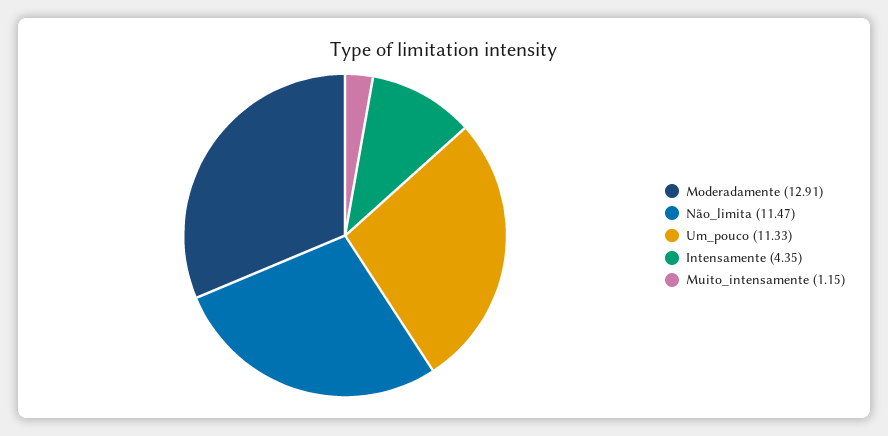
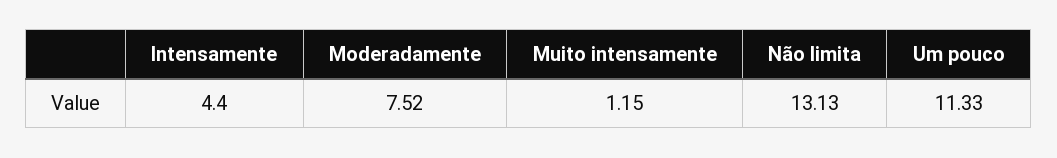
  {
-   "Moderadamente": 12.91,
+   "Moderadamente": 7.52,
-   "Não_limita": 11.47,
+   "Não_limita": 13.13,
    "Um_pouco": 11.33,
-   "Intensamente": 4.35,
+   "Intensamente": 4.4,
    "Muito_intensamente": 1.15
  }

